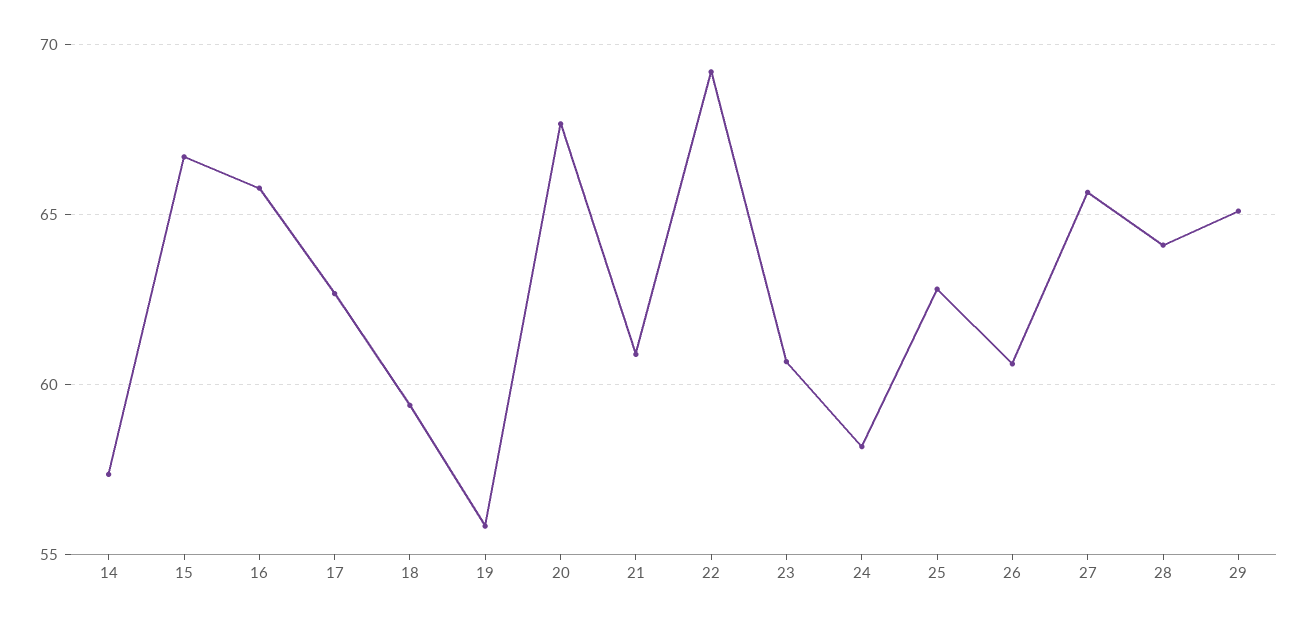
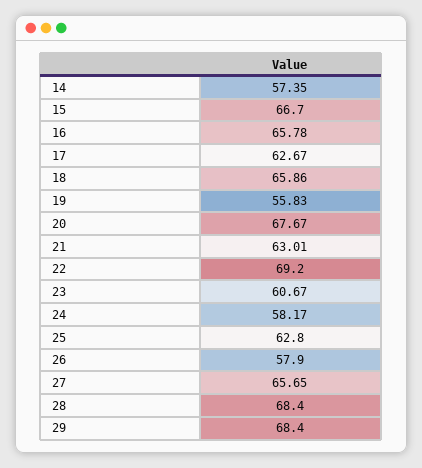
  {
    "14": 57.35,
    "15": 66.7,
    "16": 65.78,
    "17": 62.67,
-   "18": 59.5,
+   "18": 65.86,
    "19": 55.83,
    "20": 67.67,
-   "21": 61,
+   "21": 63.01,
    "22": 69.2,
    "23": 60.67,
    "24": 58.17,
    "25": 62.8,
-   "26": 60.5,
+   "26": 57.9,
    "27": 65.65,
-   "28": 64,
+   "28": 68.4,
-   "29": 65
+   "29": 68.4
  }

